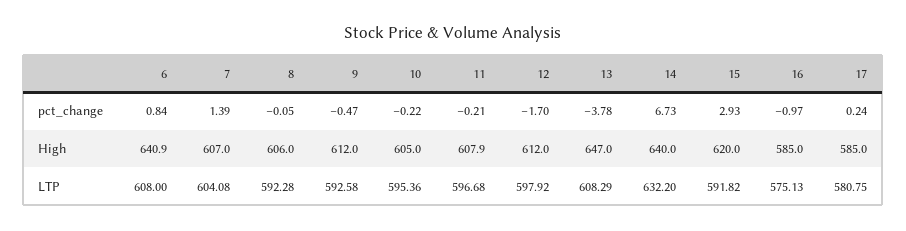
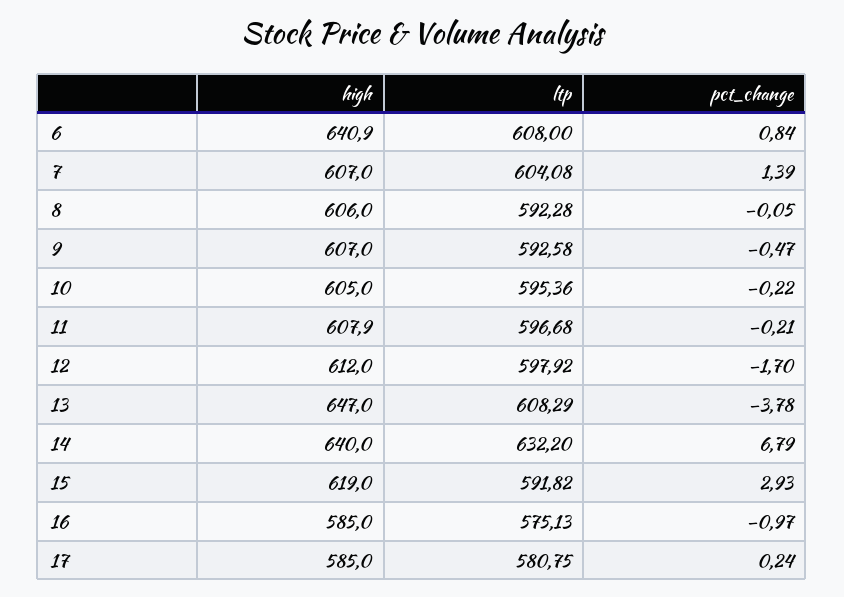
  {
    "6": {
      "pct_change": 0.84,
      "High": 640.9,
      "LTP": 608
    },
    "7": {
      "pct_change": 1.39,
      "High": 607,
      "LTP": 604.08
    },
    "8": {
      "pct_change": -0.05,
      "High": 606,
      "LTP": 592.28
    },
    "9": {
      "pct_change": -0.47,
-     "High": 612,
+     "High": 607,
      "LTP": 592.58
    },
    "10": {
      "pct_change": -0.22,
      "High": 605,
      "LTP": 595.36
    },
    "11": {
      "pct_change": -0.21,
      "High": 607.9,
      "LTP": 596.68
    },
    "12": {
      "pct_change": -1.7,
      "High": 612,
      "LTP": 597.92
    },
    "13": {
      "pct_change": -3.78,
      "High": 647,
      "LTP": 608.29
    },
    "14": {
-     "pct_change": 6.73,
+     "pct_change": 6.79,
      "High": 640,
      "LTP": 632.2
    },
    "15": {
      "pct_change": 2.93,
-     "High": 620,
+     "High": 619,
      "LTP": 591.82
    },
    "16": {
      "pct_change": -0.97,
      "High": 585,
      "LTP": 575.13
    },
    "17": {
      "pct_change": 0.24,
      "High": 585,
      "LTP": 580.75
    }
  }

